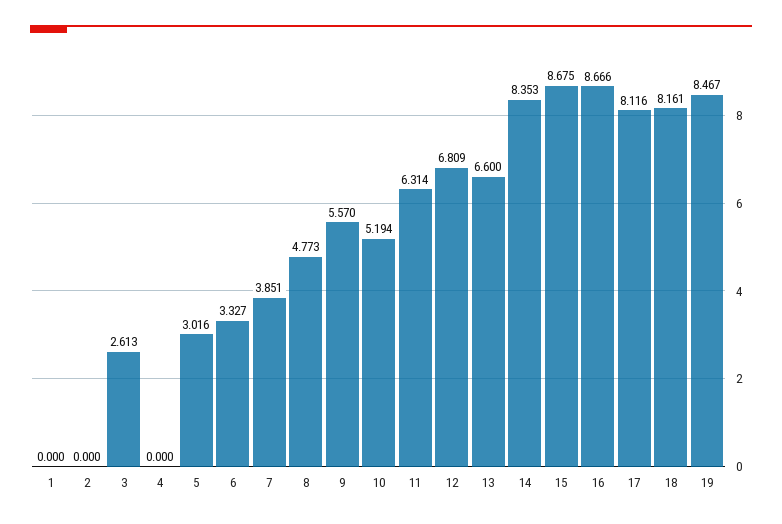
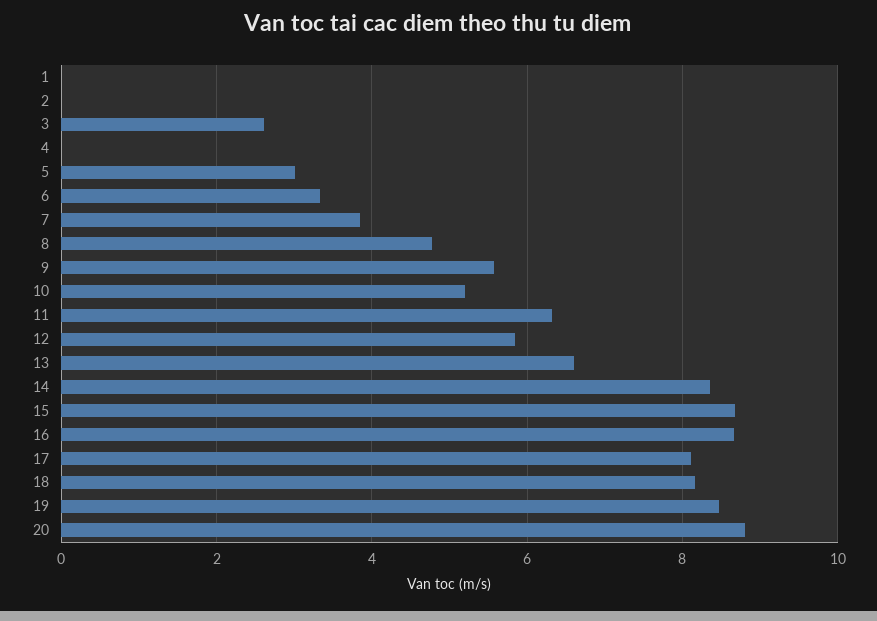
  {
    "1": 0,
    "2": 0,
    "3": 2.613,
    "4": 0,
    "5": 3.016,
    "6": 3.327,
    "7": 3.851,
    "8": 4.773,
    "9": 5.57,
    "10": 5.194,
    "11": 6.314,
-   "12": 6.809,
+   "12": 5.8,
    "13": 6.6,
    "14": 8.353,
    "15": 8.675,
    "16": 8.666,
    "17": 8.116,
    "18": 8.161,
-   "19": 8.467
+   "19": 8.467,
+   "20": 8.8
  }

